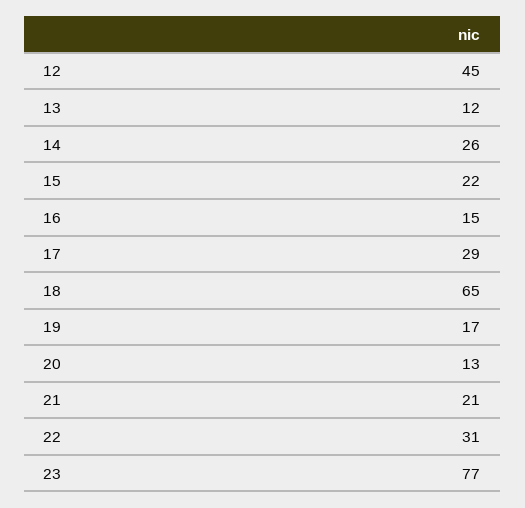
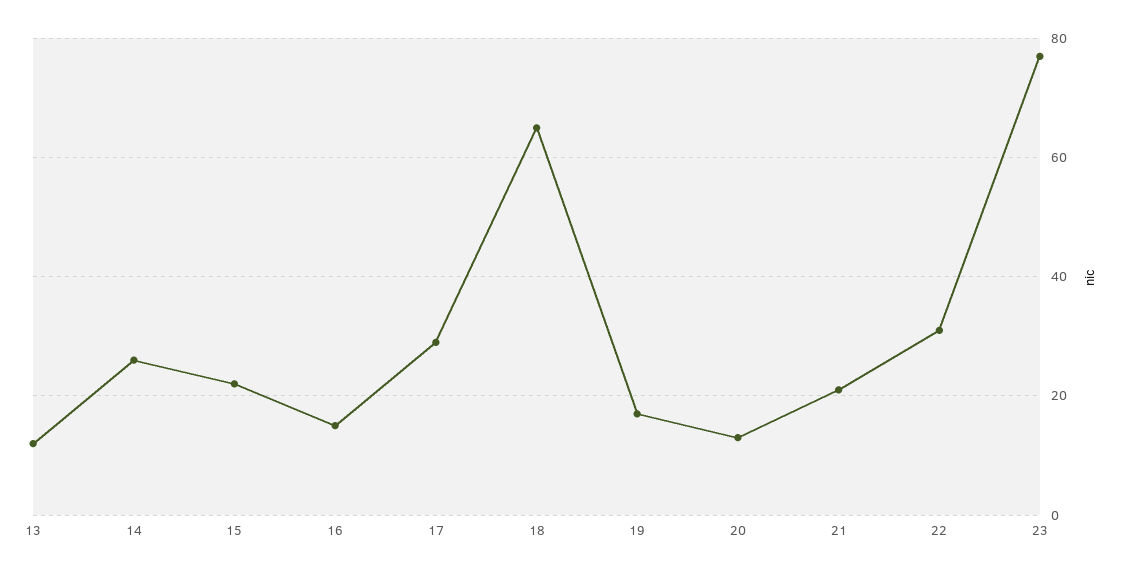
  {
-   "12": 45,
    "13": 12,
    "14": 26,
    "15": 22,
    "16": 15,
    "17": 29,
    "18": 65,
    "19": 17,
    "20": 13,
    "21": 21,
    "22": 31,
    "23": 77
  }

